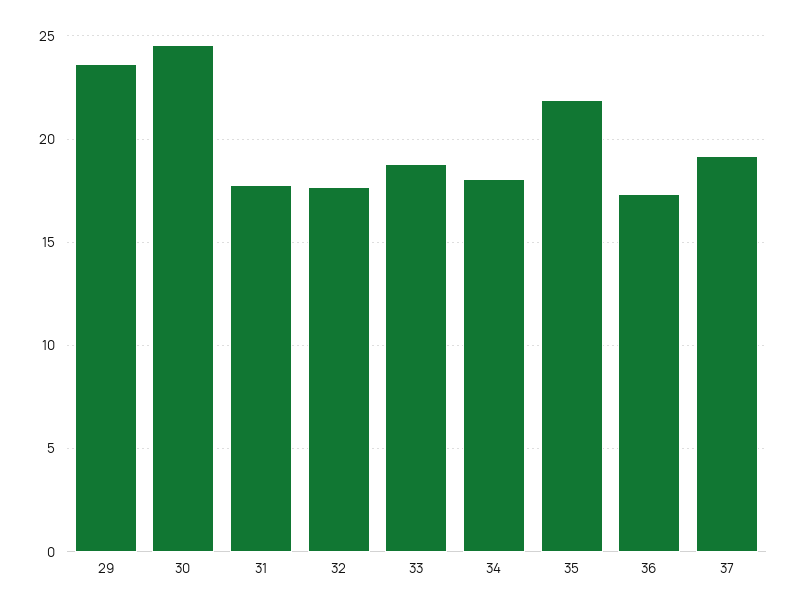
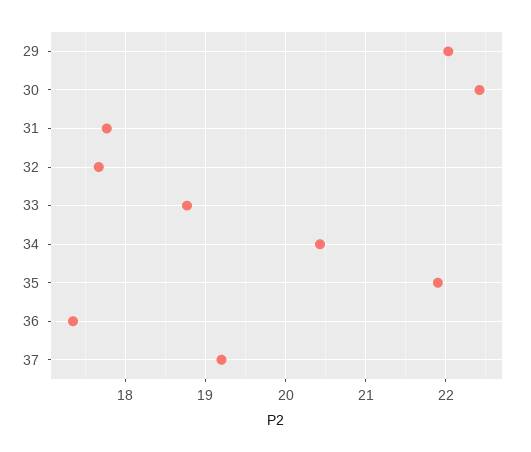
  {
-   "29": 23.5,
+   "29": 22,
-   "30": 24.5,
+   "30": 22.4,
    "31": 17.8,
    "32": 17.7,
    "33": 18.8,
-   "34": 18,
+   "34": 20.4,
    "35": 21.9,
    "36": 17.4,
    "37": 19.2
  }

